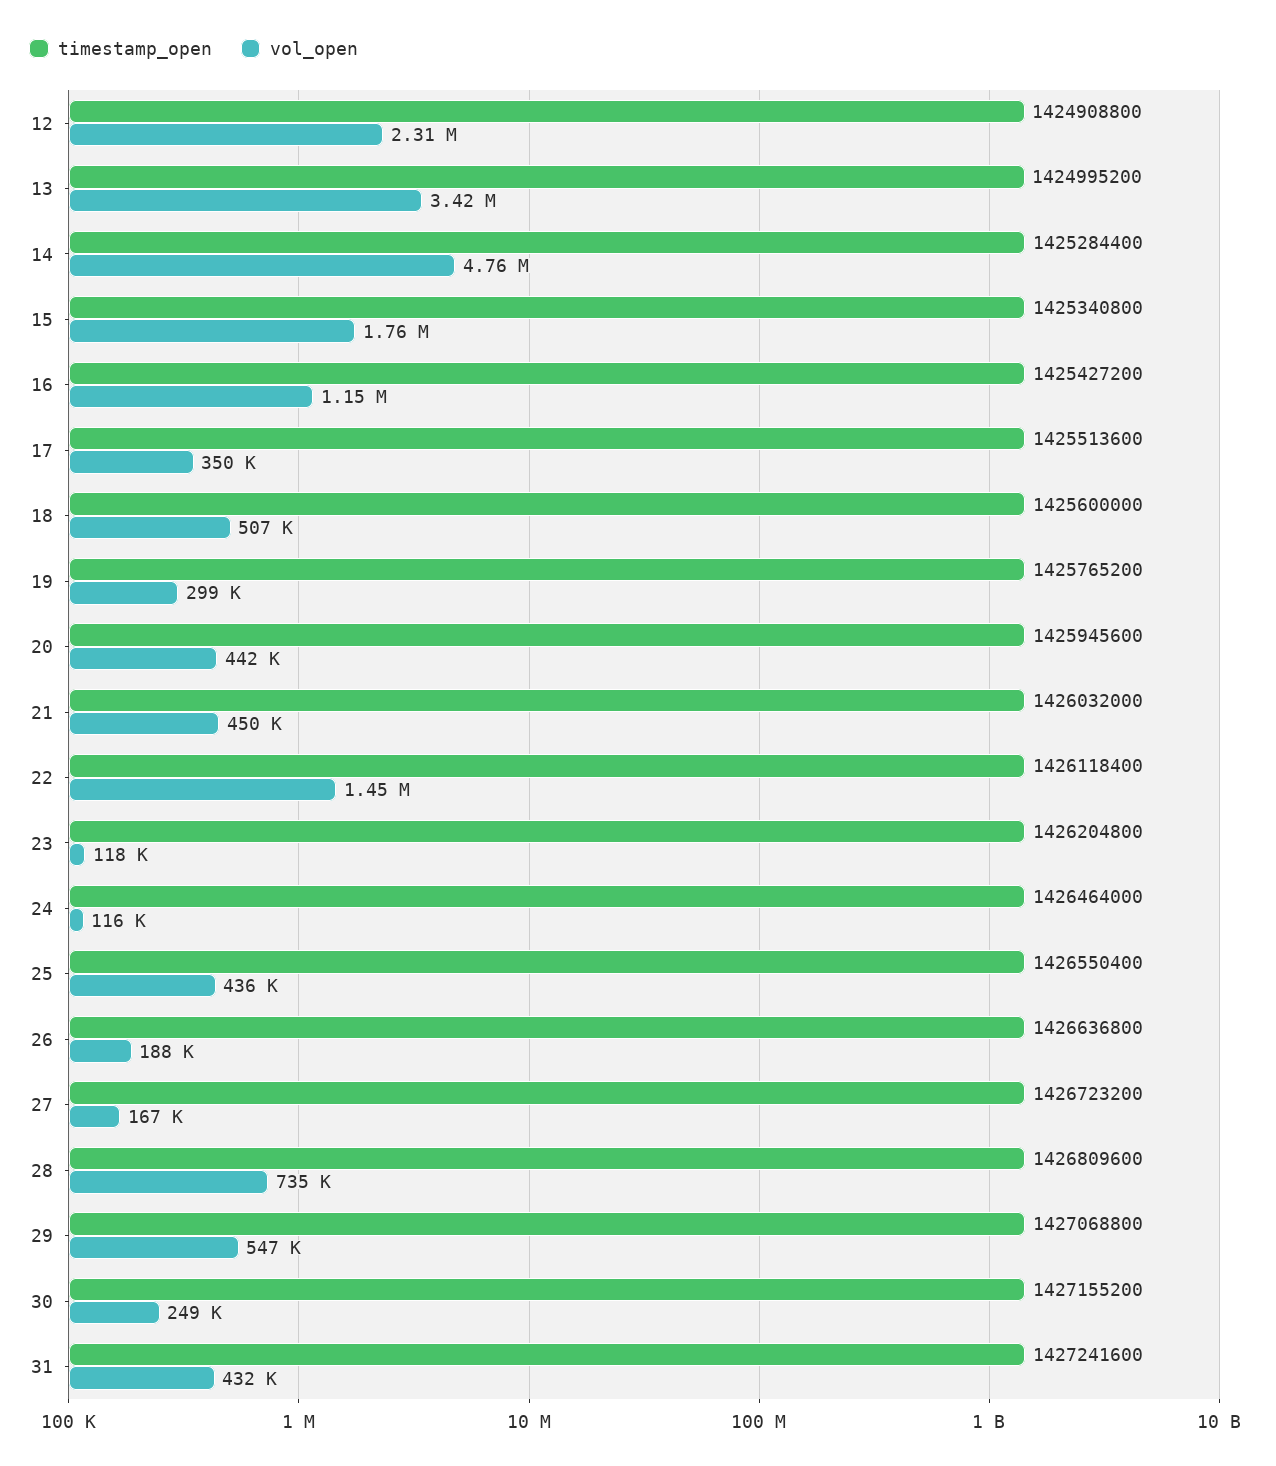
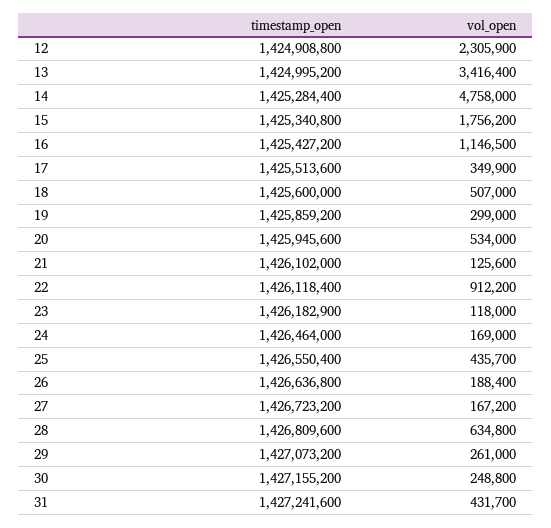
  {
    "timestamp_open": {
      "12": 1424908800,
      "13": 1424995200,
      "14": 1425284400,
      "15": 1425340800,
      "16": 1425427200,
      "17": 1425513600,
      "18": 1425600000,
-     "19": 1425765200,
+     "19": 1425859200,
      "20": 1425945600,
-     "21": 1426032000,
+     "21": 1426102000,
      "22": 1426118400,
-     "23": 1426204800,
+     "23": 1426182900,
      "24": 1426464000,
      "25": 1426550400,
      "26": 1426636800,
      "27": 1426723200,
      "28": 1426809600,
-     "29": 1427068800,
+     "29": 1427073200,
      "30": 1427155200,
      "31": 1427241600
    },
    "vol_open": {
      "12": 2305900,
      "13": 3416400,
      "14": 4758000,
      "15": 1756200,
      "16": 1146500,
      "17": 349900,
      "18": 507000,
      "19": 299000,
-     "20": 442000,
+     "20": 534000,
-     "21": 450000,
+     "21": 125600,
-     "22": 1450000,
+     "22": 912200,
      "23": 118000,
-     "24": 116000,
+     "24": 169000,
      "25": 435700,
      "26": 188400,
      "27": 167200,
-     "28": 735000,
+     "28": 634800,
-     "29": 547000,
+     "29": 261000,
      "30": 248800,
      "31": 431700
    }
  }

